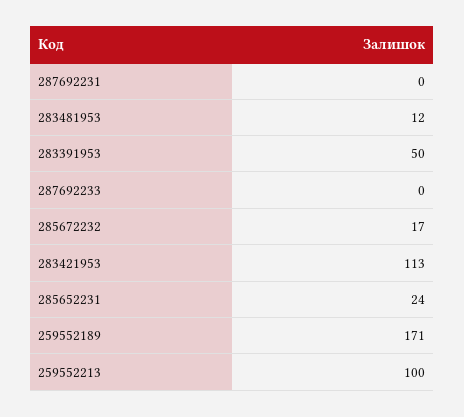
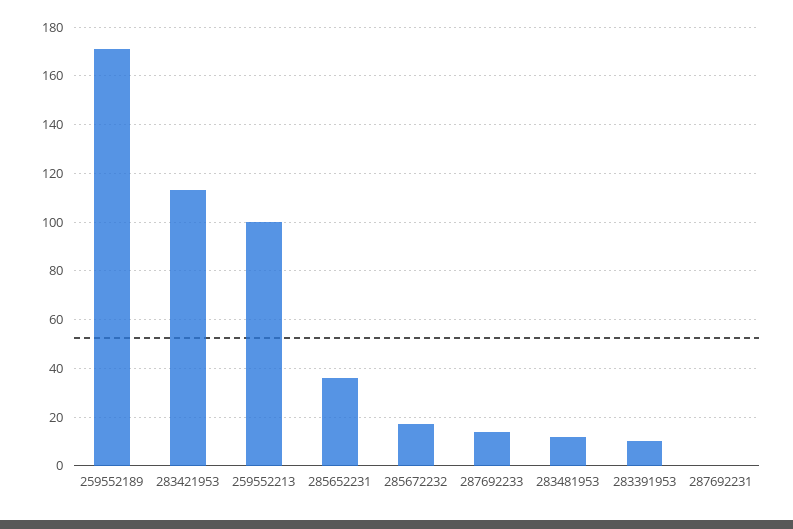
  {
    "287692231": 0,
    "283481953": 12,
-   "283391953": 50,
+   "283391953": 10,
-   "287692233": 0,
+   "287692233": 15,
    "285672232": 17,
    "283421953": 113,
-   "285652231": 24,
+   "285652231": 35,
    "259552189": 171,
    "259552213": 100
  }

